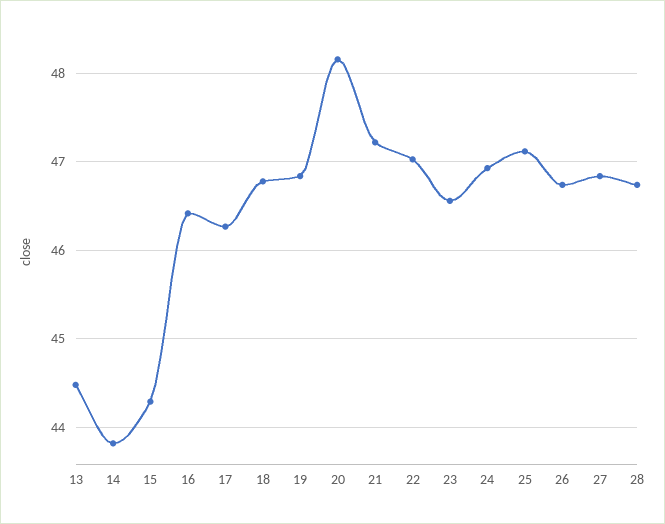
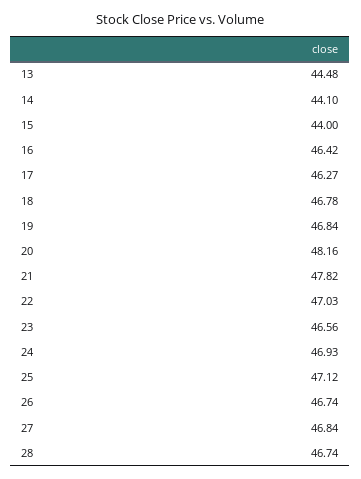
  {
    "13": 44.48,
-   "14": 43.8,
+   "14": 44.1,
-   "15": 44.3,
+   "15": 44,
    "16": 46.42,
    "17": 46.27,
    "18": 46.78,
    "19": 46.84,
    "20": 48.16,
-   "21": 47.2,
+   "21": 47.82,
    "22": 47.03,
    "23": 46.56,
    "24": 46.93,
    "25": 47.12,
    "26": 46.74,
    "27": 46.84,
    "28": 46.74
  }

